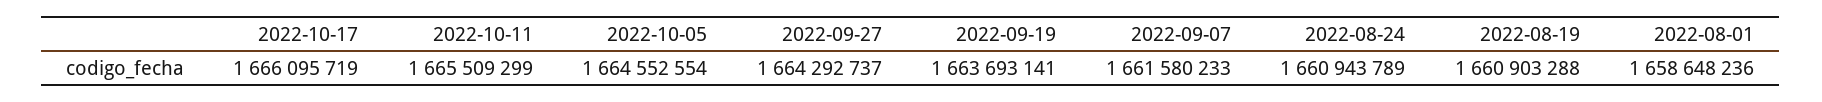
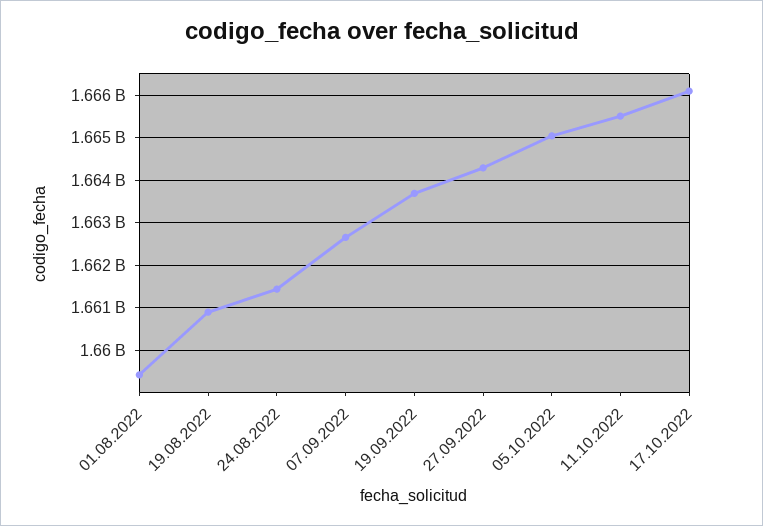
  {
    "2022-10-17": 1666095719,
    "2022-10-11": 1665509299,
-   "2022-10-05": 1664552554,
+   "2022-10-05": 1665000000,
    "2022-09-27": 1664292737,
    "2022-09-19": 1663693141,
-   "2022-09-07": 1661580233,
+   "2022-09-07": 1662600000,
-   "2022-08-24": 1660943789,
+   "2022-08-24": 1661400000,
    "2022-08-19": 1660903288,
-   "2022-08-01": 1658648236
+   "2022-08-01": 1659400000
  }

